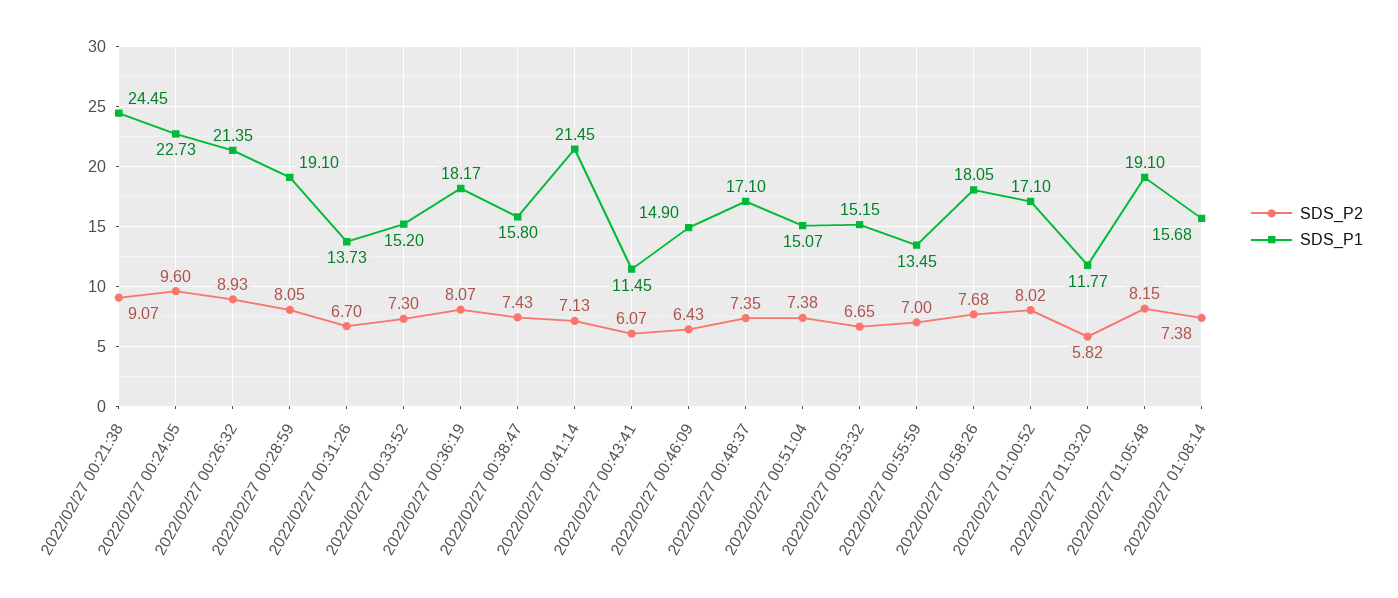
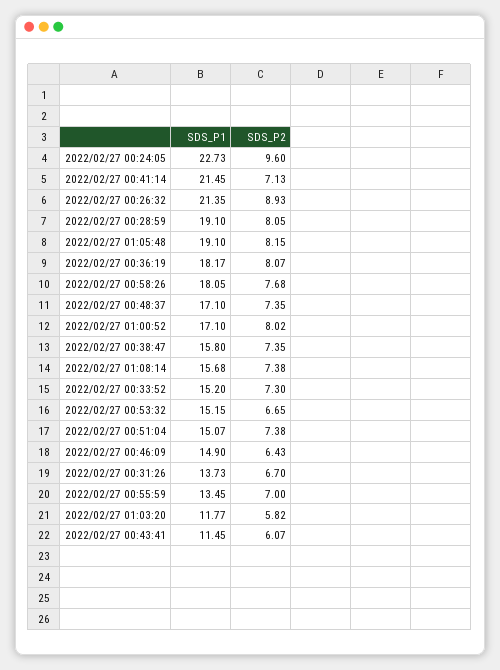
  {
    "SDS_P2": {
-     "2022/02/27 00:21:38": 9.07,
      "2022/02/27 00:24:05": 9.6,
      "2022/02/27 00:26:32": 8.93,
      "2022/02/27 00:28:59": 8.05,
      "2022/02/27 00:31:26": 6.7,
      "2022/02/27 00:33:52": 7.3,
      "2022/02/27 00:36:19": 8.07,
-     "2022/02/27 00:38:47": 7.43,
+     "2022/02/27 00:38:47": 7.35,
      "2022/02/27 00:41:14": 7.13,
      "2022/02/27 00:43:41": 6.07,
      "2022/02/27 00:46:09": 6.43,
      "2022/02/27 00:48:37": 7.35,
      "2022/02/27 00:51:04": 7.38,
      "2022/02/27 00:53:32": 6.65,
      "2022/02/27 00:55:59": 7,
      "2022/02/27 00:58:26": 7.68,
      "2022/02/27 01:00:52": 8.02,
      "2022/02/27 01:03:20": 5.82,
      "2022/02/27 01:05:48": 8.15,
      "2022/02/27 01:08:14": 7.38
    },
    "SDS_P1": {
-     "2022/02/27 00:21:38": 24.45,
      "2022/02/27 00:24:05": 22.73,
      "2022/02/27 00:26:32": 21.35,
      "2022/02/27 00:28:59": 19.1,
      "2022/02/27 00:31:26": 13.73,
      "2022/02/27 00:33:52": 15.2,
      "2022/02/27 00:36:19": 18.17,
      "2022/02/27 00:38:47": 15.8,
      "2022/02/27 00:41:14": 21.45,
      "2022/02/27 00:43:41": 11.45,
      "2022/02/27 00:46:09": 14.9,
      "2022/02/27 00:48:37": 17.1,
      "2022/02/27 00:51:04": 15.07,
      "2022/02/27 00:53:32": 15.15,
      "2022/02/27 00:55:59": 13.45,
      "2022/02/27 00:58:26": 18.05,
      "2022/02/27 01:00:52": 17.1,
      "2022/02/27 01:03:20": 11.77,
      "2022/02/27 01:05:48": 19.1,
      "2022/02/27 01:08:14": 15.68
    }
  }

